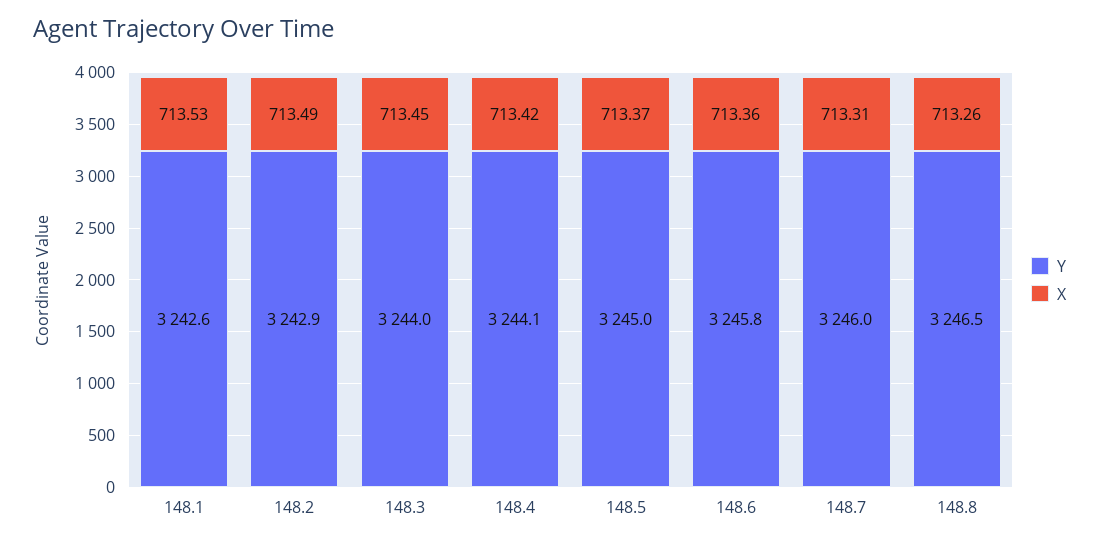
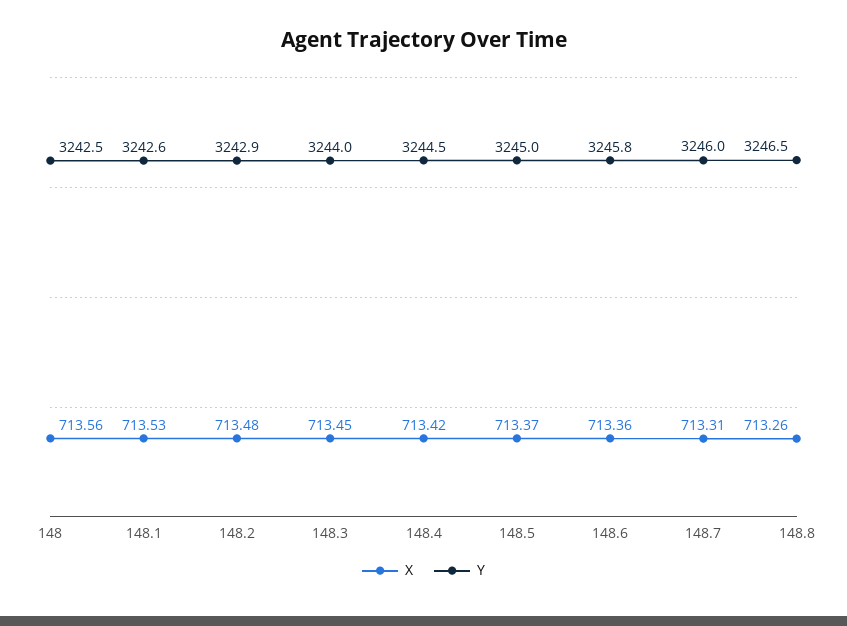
  {
    "Y": {
      "148.1": 3242.6,
      "148.2": 3242.9,
      "148.3": 3244,
-     "148.4": 3244.1,
+     "148.4": 3244.5,
      "148.5": 3245,
      "148.6": 3245.8,
      "148.7": 3246,
-     "148.8": 3246.5
+     "148.8": 3246.5,
+     "148": 3242.5
    },
    "X": {
      "148.1": 713.53,
-     "148.2": 713.49,
+     "148.2": 713.48,
      "148.3": 713.45,
      "148.4": 713.42,
      "148.5": 713.37,
      "148.6": 713.36,
      "148.7": 713.31,
-     "148.8": 713.26
+     "148.8": 713.26,
+     "148": 713.56
    }
  }

